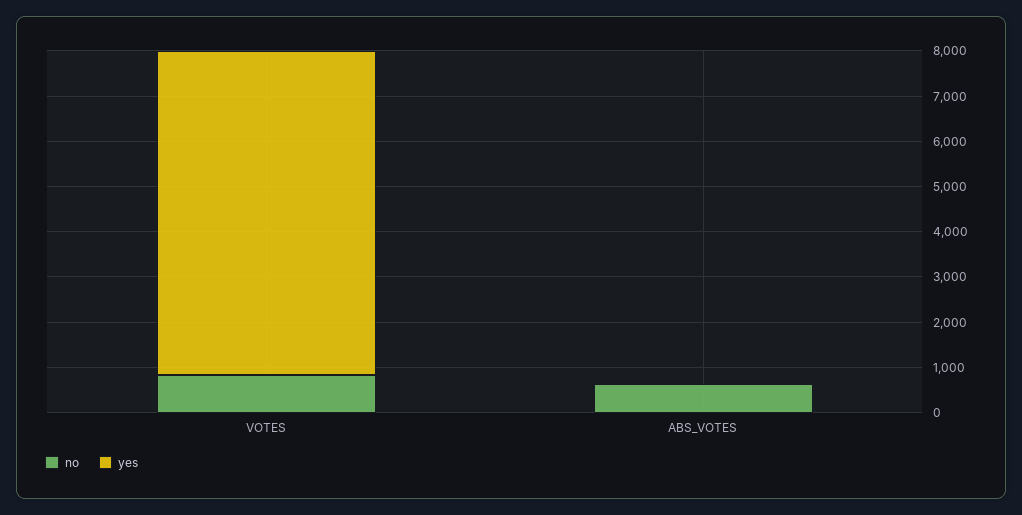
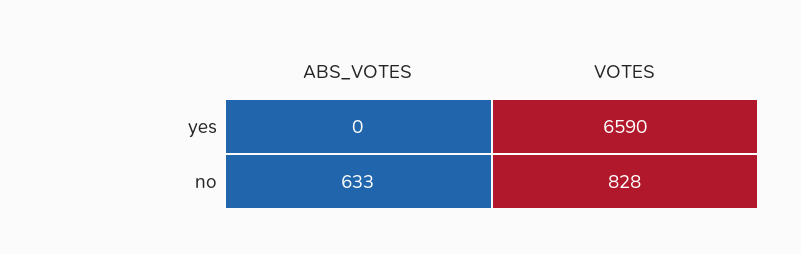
  {
    "no": {
      "VOTES": 828,
      "ABS_VOTES": 633
    },
    "yes": {
-     "VOTES": 7200,
+     "VOTES": 6590,
      "ABS_VOTES": 0
    }
  }

